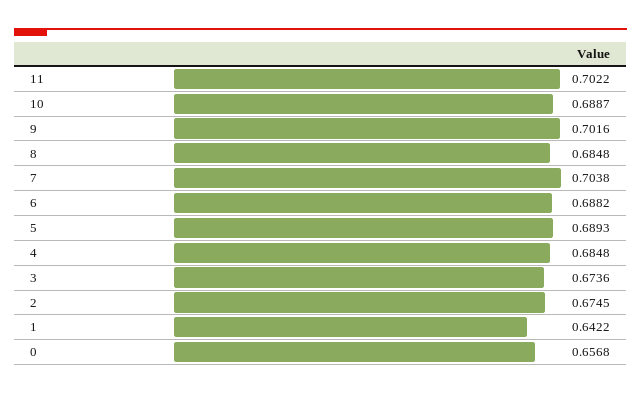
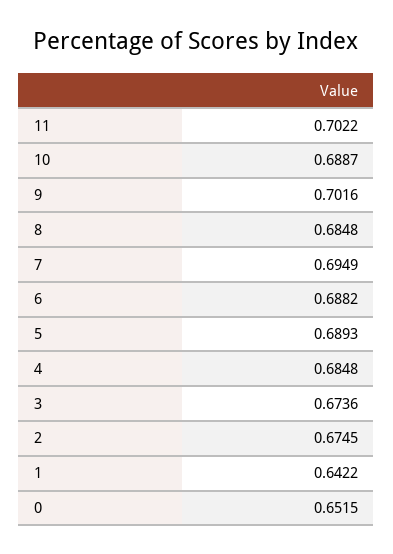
  {
    "11": 0.7022,
    "10": 0.6887,
    "9": 0.7016,
    "8": 0.6848,
-   "7": 0.7038,
+   "7": 0.6949,
    "6": 0.6882,
    "5": 0.6893,
    "4": 0.6848,
    "3": 0.6736,
    "2": 0.6745,
    "1": 0.6422,
-   "0": 0.6568
+   "0": 0.6515
  }

